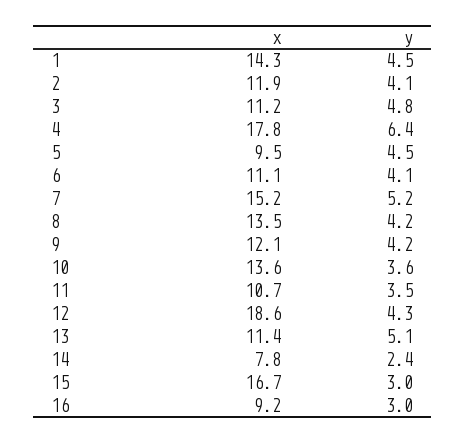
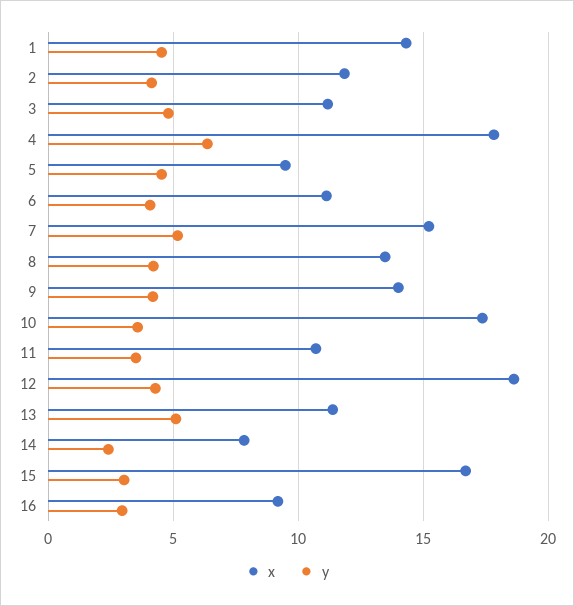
  {
    "x": {
      "1": 14.3,
      "2": 11.9,
      "3": 11.2,
      "4": 17.8,
      "5": 9.5,
      "6": 11.1,
      "7": 15.2,
      "8": 13.5,
-     "9": 12.1,
+     "9": 14,
-     "10": 13.6,
+     "10": 17.5,
      "11": 10.7,
      "12": 18.6,
      "13": 11.4,
      "14": 7.8,
      "15": 16.7,
      "16": 9.2
    },
    "y": {
      "1": 4.5,
      "2": 4.1,
      "3": 4.8,
      "4": 6.4,
      "5": 4.5,
      "6": 4.1,
      "7": 5.2,
      "8": 4.2,
      "9": 4.2,
      "10": 3.6,
      "11": 3.5,
      "12": 4.3,
      "13": 5.1,
      "14": 2.4,
      "15": 3,
      "16": 3
    }
  }

